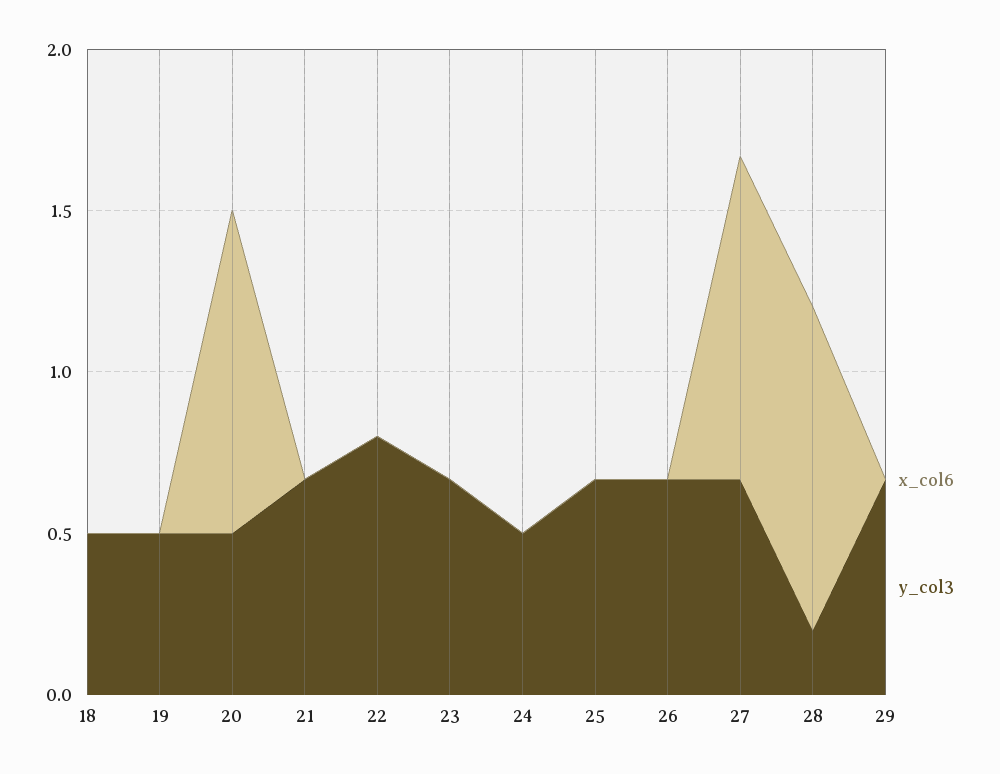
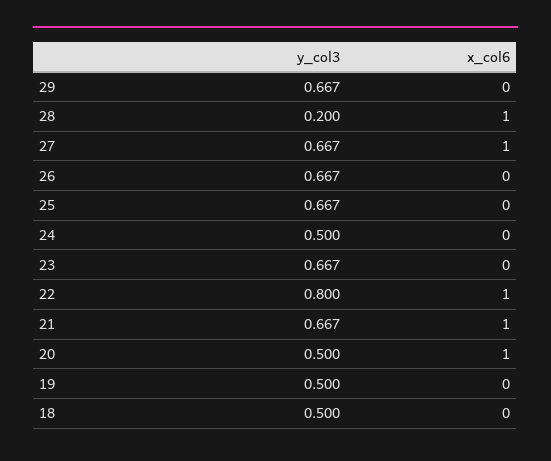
  {
    "x_col6": {
      "18": 0,
      "19": 0,
      "20": 1,
-     "21": 0,
+     "21": 1,
-     "22": 0,
+     "22": 1,
      "23": 0,
      "24": 0,
      "25": 0,
      "26": 0,
      "27": 1,
      "28": 1,
      "29": 0
    },
    "y_col3": {
      "18": 0.5,
      "19": 0.5,
      "20": 0.5,
      "21": 0.667,
      "22": 0.8,
      "23": 0.667,
      "24": 0.5,
      "25": 0.667,
      "26": 0.667,
      "27": 0.667,
      "28": 0.2,
      "29": 0.667
    }
  }

